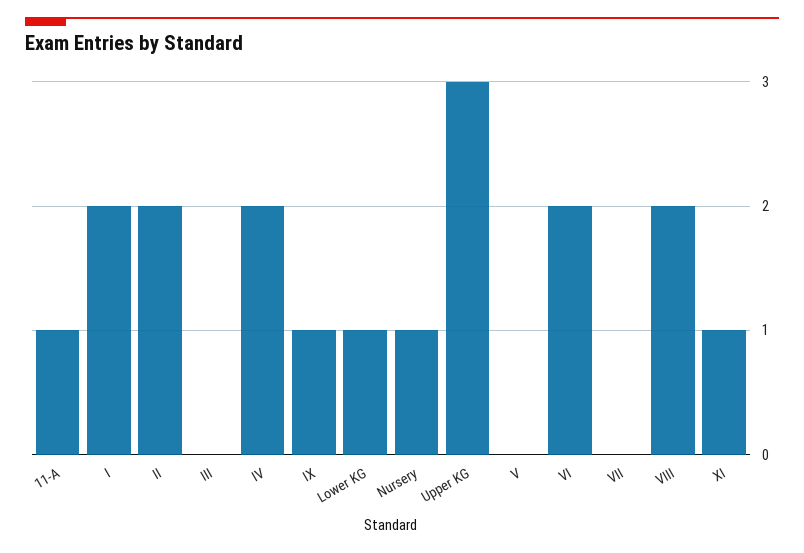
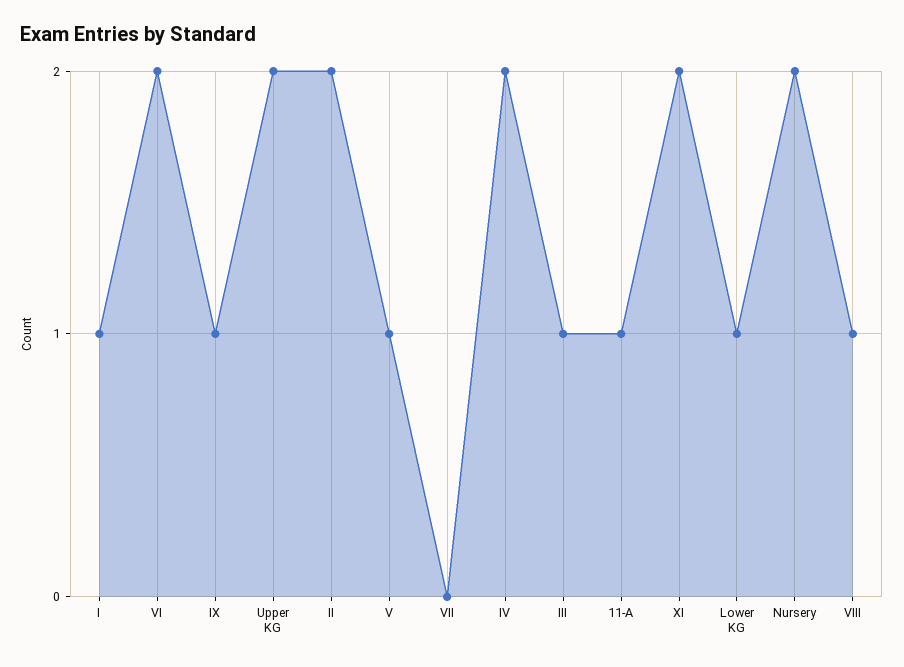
  {
    "11-A": 1,
-   "I": 2,
+   "I": 1,
    "II": 2,
-   "III": 0,
+   "III": 1,
    "IV": 2,
    "IX": 1,
    "Lower KG": 1,
-   "Nursery": 1,
+   "Nursery": 2,
-   "Upper KG": 3,
+   "Upper KG": 2,
-   "V": 0,
+   "V": 1,
    "VI": 2,
    "VII": 0,
-   "VIII": 2,
+   "VIII": 1,
-   "XI": 1
+   "XI": 2
  }

